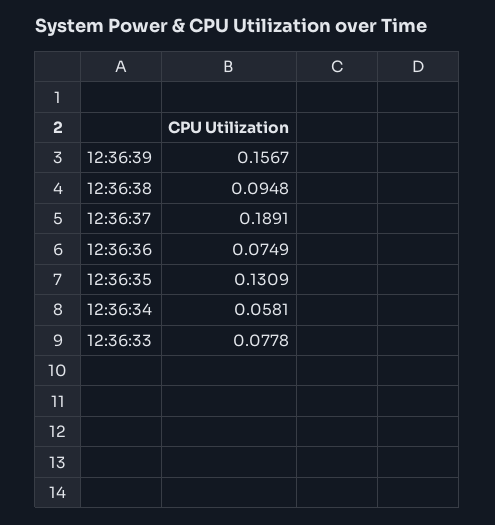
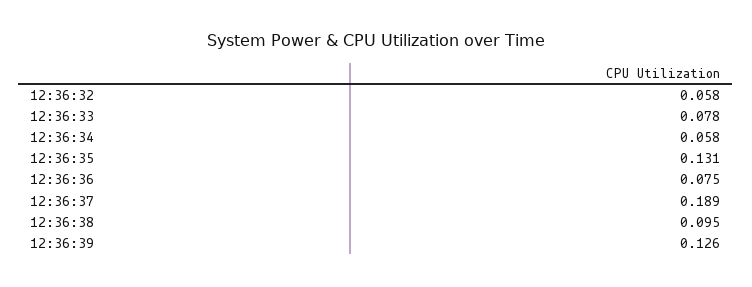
  {
-   "12:36:39": 0.1567,
+   "12:36:39": 0.126,
    "12:36:38": 0.0948,
    "12:36:37": 0.1891,
    "12:36:36": 0.0749,
    "12:36:35": 0.1309,
    "12:36:34": 0.0581,
-   "12:36:33": 0.0778
+   "12:36:33": 0.0778,
+   "12:36:32": 0.058
  }

